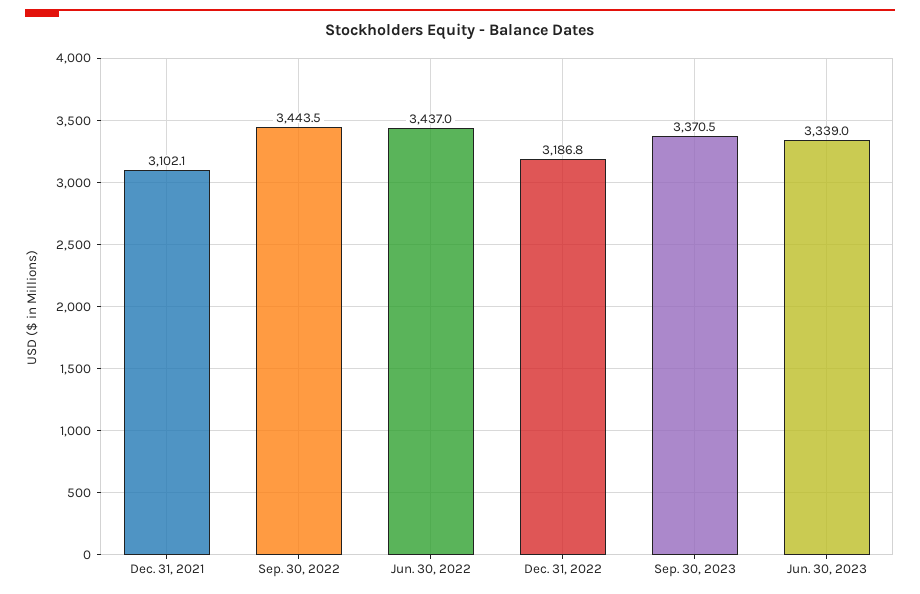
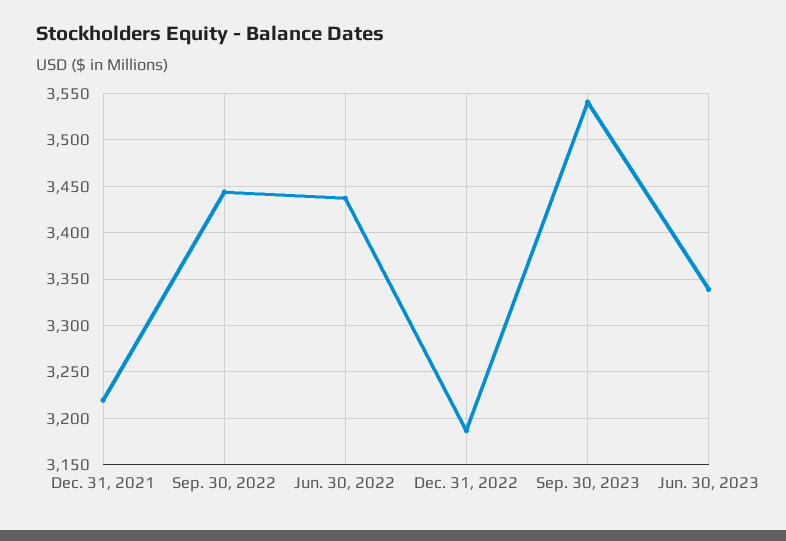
  {
-   "Dec. 31, 2021": 3102.1,
+   "Dec. 31, 2021": 3220,
    "Sep. 30, 2022": 3443.5,
    "Jun. 30, 2022": 3437,
    "Dec. 31, 2022": 3186.8,
-   "Sep. 30, 2023": 3370.5,
+   "Sep. 30, 2023": 3540,
    "Jun. 30, 2023": 3339
  }

